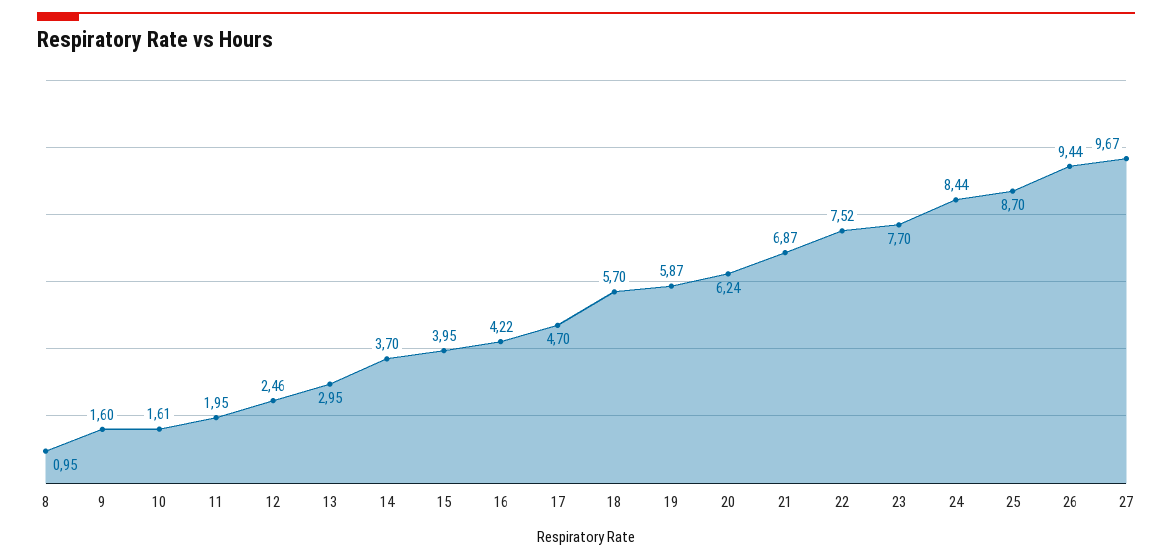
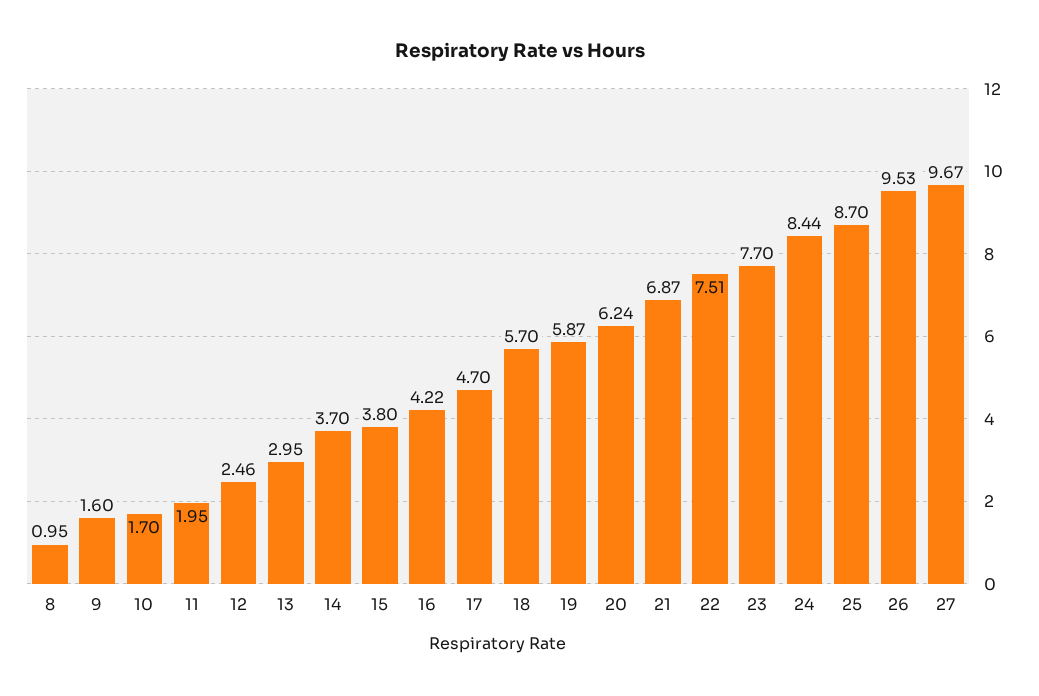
  {
    "8": 0.95,
    "9": 1.6,
-   "10": 1.61,
+   "10": 1.7,
    "11": 1.95,
    "12": 2.46,
    "13": 2.95,
    "14": 3.7,
-   "15": 3.95,
+   "15": 3.8,
    "16": 4.22,
    "17": 4.7,
    "18": 5.7,
    "19": 5.87,
    "20": 6.24,
    "21": 6.87,
-   "22": 7.52,
+   "22": 7.51,
    "23": 7.7,
    "24": 8.44,
    "25": 8.7,
-   "26": 9.44,
+   "26": 9.53,
    "27": 9.67
  }

